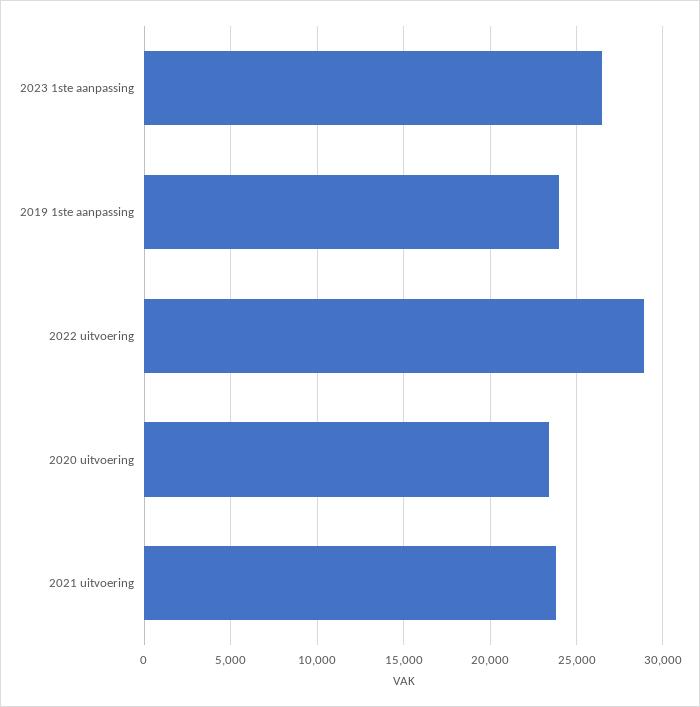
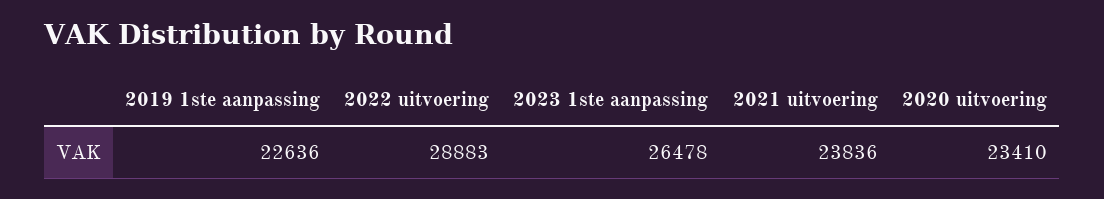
  {
    "2023 1ste aanpassing": 26478,
-   "2019 1ste aanpassing": 24000,
+   "2019 1ste aanpassing": 22636,
    "2022 uitvoering": 28883,
    "2020 uitvoering": 23410,
    "2021 uitvoering": 23836
  }

